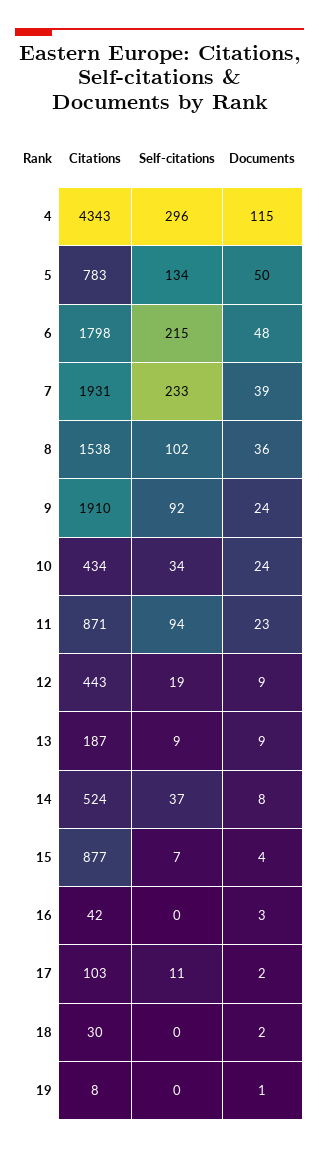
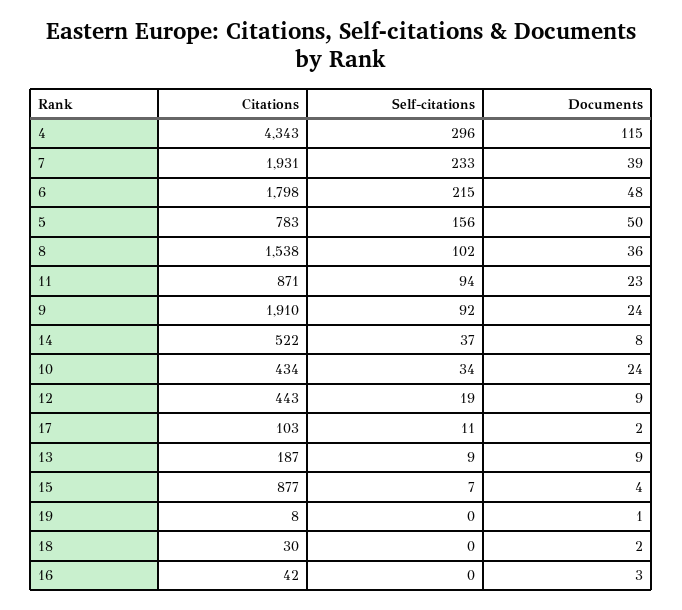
  {
    "Citations": {
      "4": 4343,
      "5": 783,
      "6": 1798,
      "7": 1931,
      "8": 1538,
      "9": 1910,
      "10": 434,
      "11": 871,
      "12": 443,
      "13": 187,
-     "14": 524,
+     "14": 522,
      "15": 877,
      "16": 42,
      "17": 103,
      "18": 30,
      "19": 8
    },
    "Self-citations": {
      "4": 296,
-     "5": 134,
+     "5": 156,
      "6": 215,
      "7": 233,
      "8": 102,
      "9": 92,
      "10": 34,
      "11": 94,
      "12": 19,
      "13": 9,
      "14": 37,
      "15": 7,
      "16": 0,
      "17": 11,
      "18": 0,
      "19": 0
    },
    "Documents": {
      "4": 115,
      "5": 50,
      "6": 48,
      "7": 39,
      "8": 36,
      "9": 24,
      "10": 24,
      "11": 23,
      "12": 9,
      "13": 9,
      "14": 8,
      "15": 4,
      "16": 3,
      "17": 2,
      "18": 2,
      "19": 1
    }
  }

